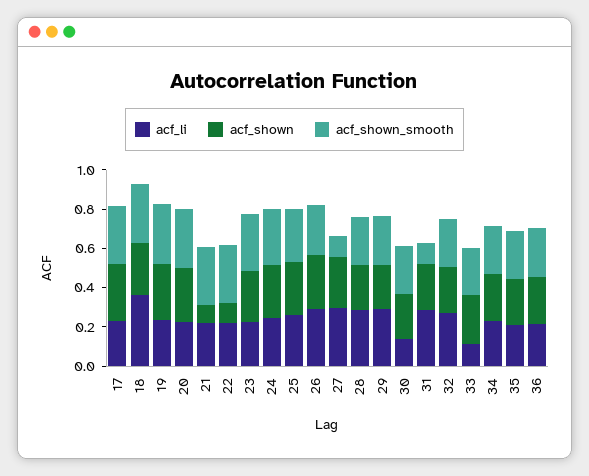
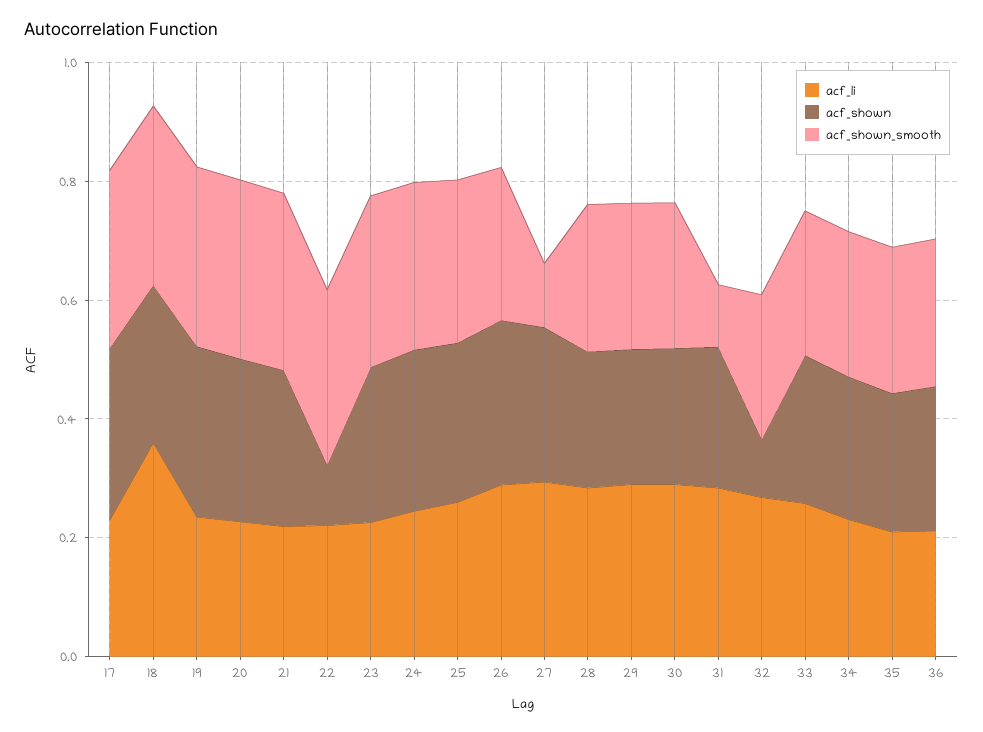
  {
    "acf_li": {
      "17": 0.25,
      "18": 0.35,
      "19": 0.25,
      "20": 0.25,
      "21": 0.2,
      "22": 0.2,
      "23": 0.25,
      "24": 0.25,
      "25": 0.25,
      "26": 0.3,
      "27": 0.3,
      "28": 0.3,
      "29": 0.3,
-     "30": 0.15,
+     "30": 0.3,
      "31": 0.3,
      "32": 0.25,
-     "33": 0.1,
+     "33": 0.25,
      "34": 0.25,
      "35": 0.2,
      "36": 0.2
    },
    "acf_shown": {
      "17": 0.3,
      "18": 0.25,
      "19": 0.3,
      "20": 0.25,
-     "21": 0.1,
+     "21": 0.25,
      "22": 0.1,
      "23": 0.25,
      "24": 0.25,
      "25": 0.25,
      "26": 0.3,
      "27": 0.25,
      "28": 0.25,
      "29": 0.25,
      "30": 0.25,
      "31": 0.25,
-     "32": 0.25,
+     "32": 0.1,
      "33": 0.25,
      "34": 0.25,
      "35": 0.25,
      "36": 0.25
    },
    "acf_shown_smooth": {
      "17": 0.3,
      "18": 0.3,
      "19": 0.3,
      "20": 0.3,
      "21": 0.3,
      "22": 0.3,
      "23": 0.3,
      "24": 0.3,
      "25": 0.25,
      "26": 0.25,
      "27": 0.1,
      "28": 0.25,
      "29": 0.25,
      "30": 0.25,
      "31": 0.1,
      "32": 0.25,
      "33": 0.25,
      "34": 0.25,
      "35": 0.25,
      "36": 0.25
    }
  }

